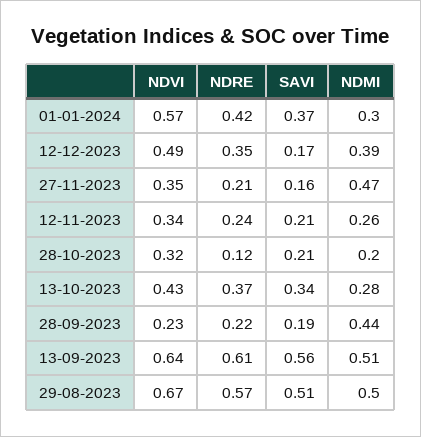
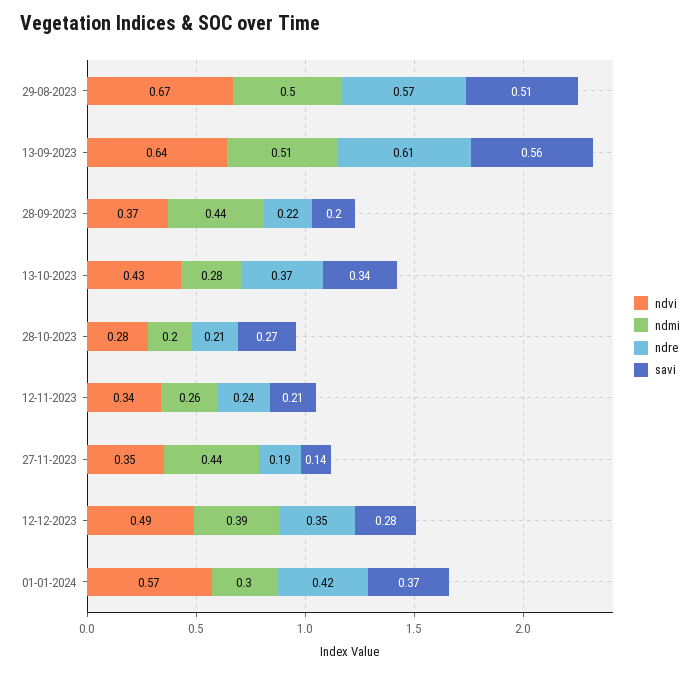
  {
    "NDVI": {
      "01-01-2024": 0.57,
      "12-12-2023": 0.49,
      "27-11-2023": 0.35,
      "12-11-2023": 0.34,
-     "28-10-2023": 0.32,
+     "28-10-2023": 0.28,
      "13-10-2023": 0.43,
-     "28-09-2023": 0.23,
+     "28-09-2023": 0.37,
      "13-09-2023": 0.64,
      "29-08-2023": 0.67
    },
    "NDRE": {
      "01-01-2024": 0.42,
      "12-12-2023": 0.35,
-     "27-11-2023": 0.21,
+     "27-11-2023": 0.19,
      "12-11-2023": 0.24,
-     "28-10-2023": 0.12,
+     "28-10-2023": 0.21,
      "13-10-2023": 0.37,
      "28-09-2023": 0.22,
      "13-09-2023": 0.61,
      "29-08-2023": 0.57
    },
    "SAVI": {
      "01-01-2024": 0.37,
-     "12-12-2023": 0.17,
+     "12-12-2023": 0.28,
-     "27-11-2023": 0.16,
+     "27-11-2023": 0.14,
      "12-11-2023": 0.21,
-     "28-10-2023": 0.21,
+     "28-10-2023": 0.27,
      "13-10-2023": 0.34,
-     "28-09-2023": 0.19,
+     "28-09-2023": 0.2,
      "13-09-2023": 0.56,
      "29-08-2023": 0.51
    },
    "NDMI": {
      "01-01-2024": 0.3,
      "12-12-2023": 0.39,
-     "27-11-2023": 0.47,
+     "27-11-2023": 0.44,
      "12-11-2023": 0.26,
      "28-10-2023": 0.2,
      "13-10-2023": 0.28,
      "28-09-2023": 0.44,
      "13-09-2023": 0.51,
      "29-08-2023": 0.5
    }
  }

